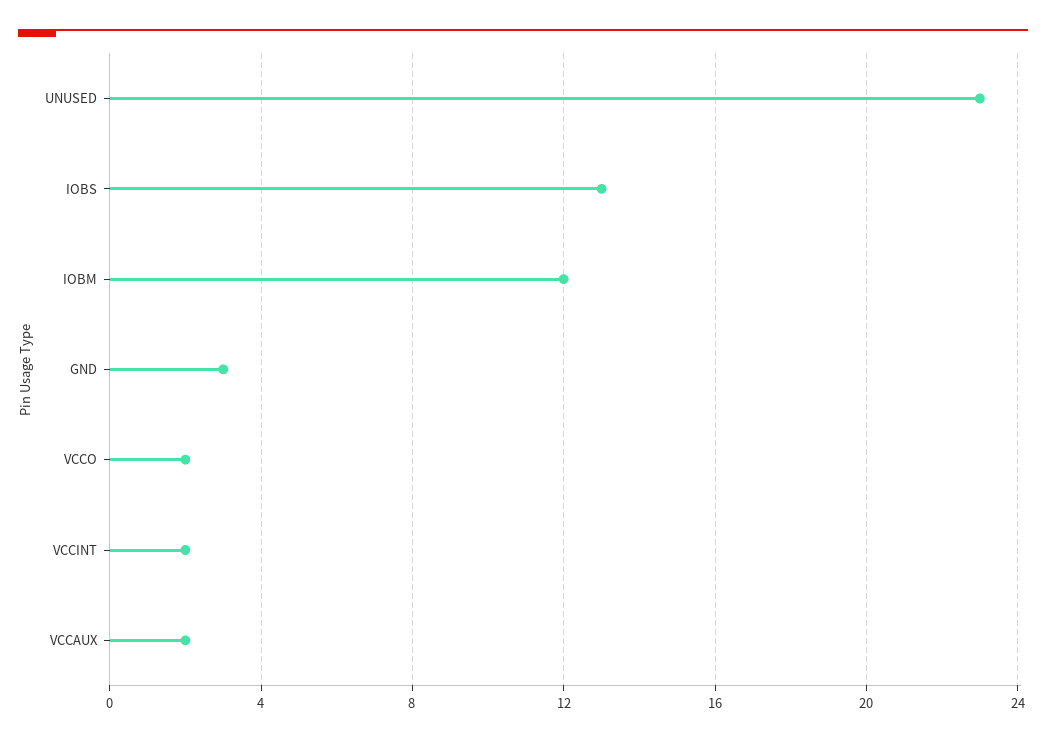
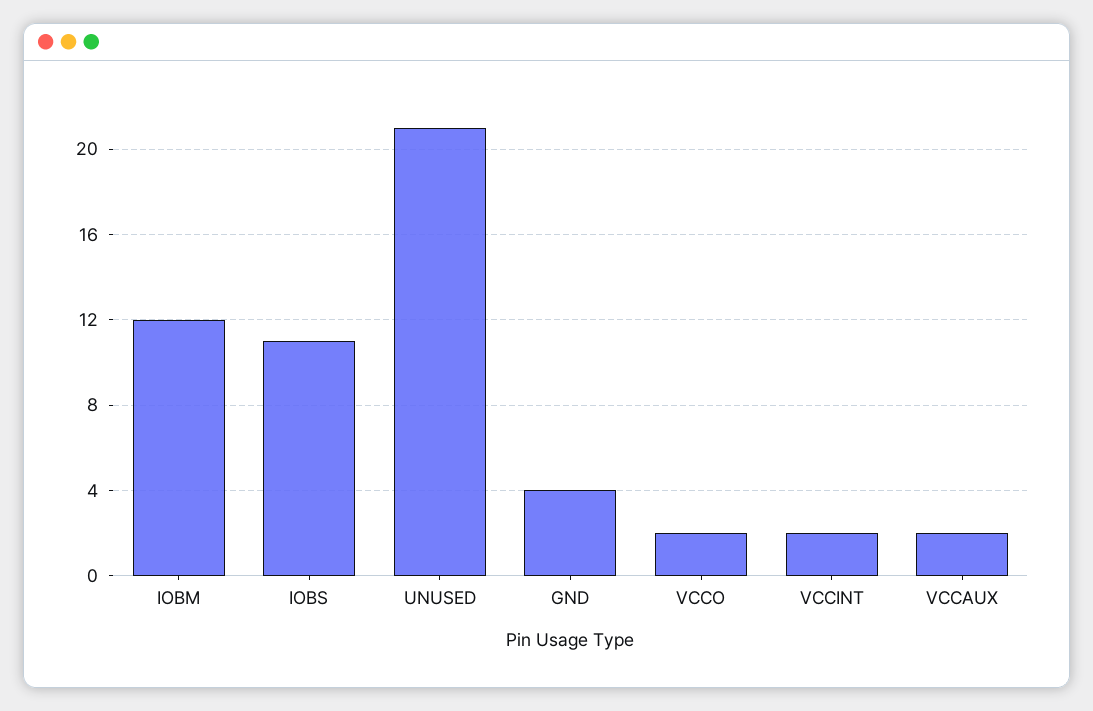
  {
-   "UNUSED": 23,
+   "UNUSED": 21,
-   "IOBS": 13,
+   "IOBS": 11,
    "IOBM": 12,
-   "GND": 3,
+   "GND": 4,
    "VCCO": 2,
    "VCCINT": 2,
    "VCCAUX": 2
  }

